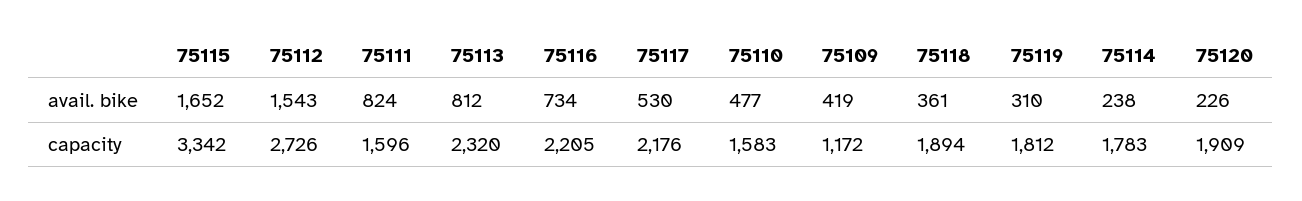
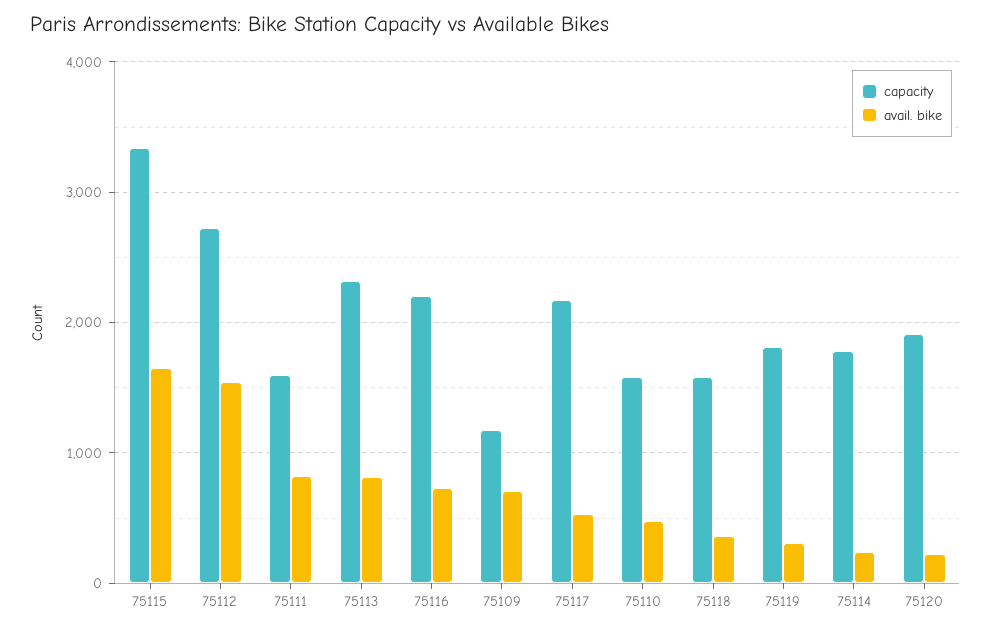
  {
    "avail. bike": {
      "75115": 1652,
      "75112": 1543,
      "75111": 824,
      "75113": 812,
      "75116": 734,
      "75117": 530,
      "75110": 477,
-     "75109": 419,
+     "75109": 700,
      "75118": 361,
      "75119": 310,
      "75114": 238,
      "75120": 226
    },
    "capacity": {
      "75115": 3342,
      "75112": 2726,
      "75111": 1596,
      "75113": 2320,
      "75116": 2205,
      "75117": 2176,
      "75110": 1583,
      "75109": 1172,
-     "75118": 1894,
+     "75118": 1600,
      "75119": 1812,
      "75114": 1783,
      "75120": 1909
    }
  }

